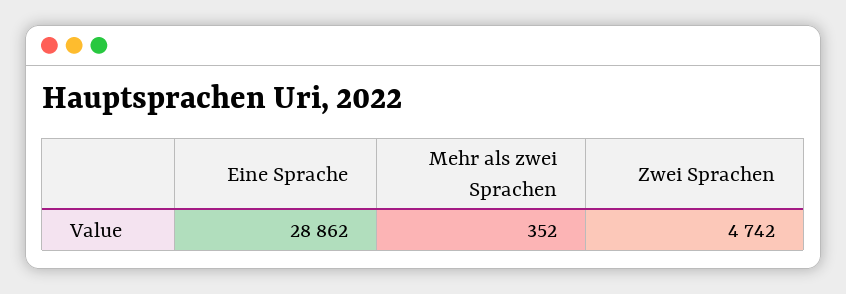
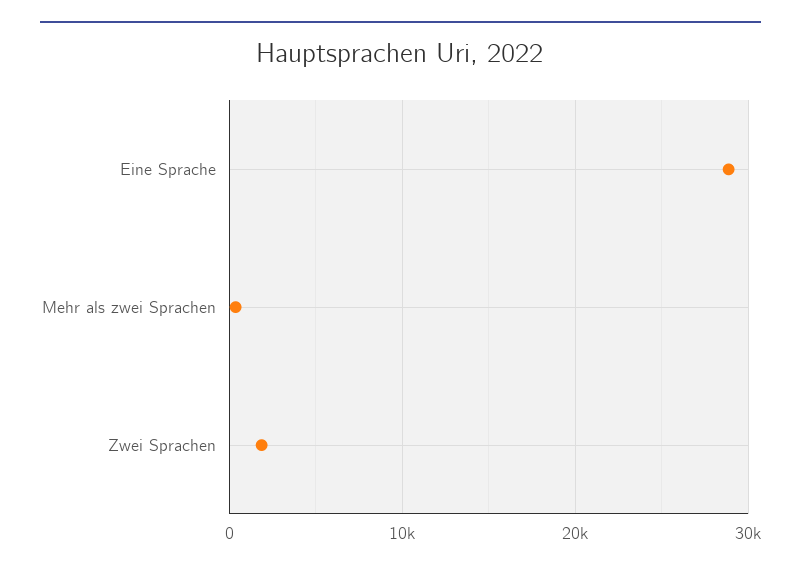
  {
    "Eine Sprache": 28862,
    "Mehr als zwei Sprachen": 352,
-   "Zwei Sprachen": 4742
+   "Zwei Sprachen": 2000
  }

